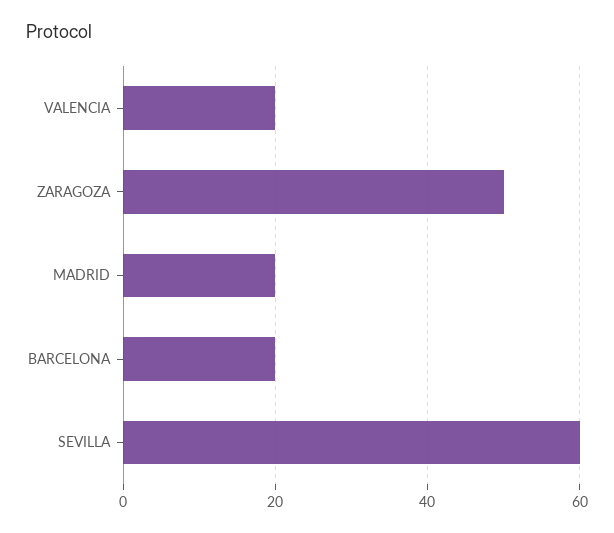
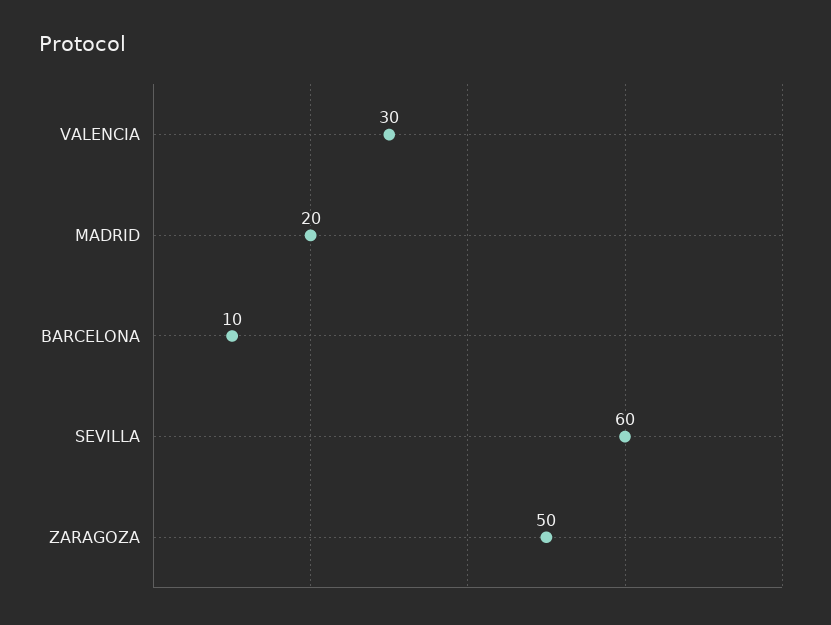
  {
-   "VALENCIA": 20,
+   "VALENCIA": 30,
    "ZARAGOZA": 50,
    "MADRID": 20,
-   "BARCELONA": 20,
+   "BARCELONA": 10,
    "SEVILLA": 60
  }

